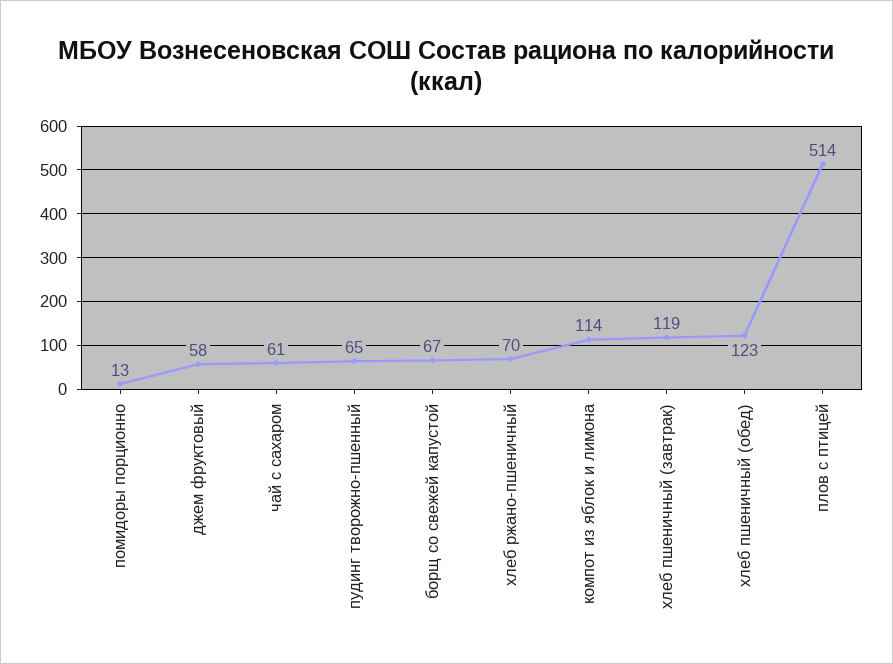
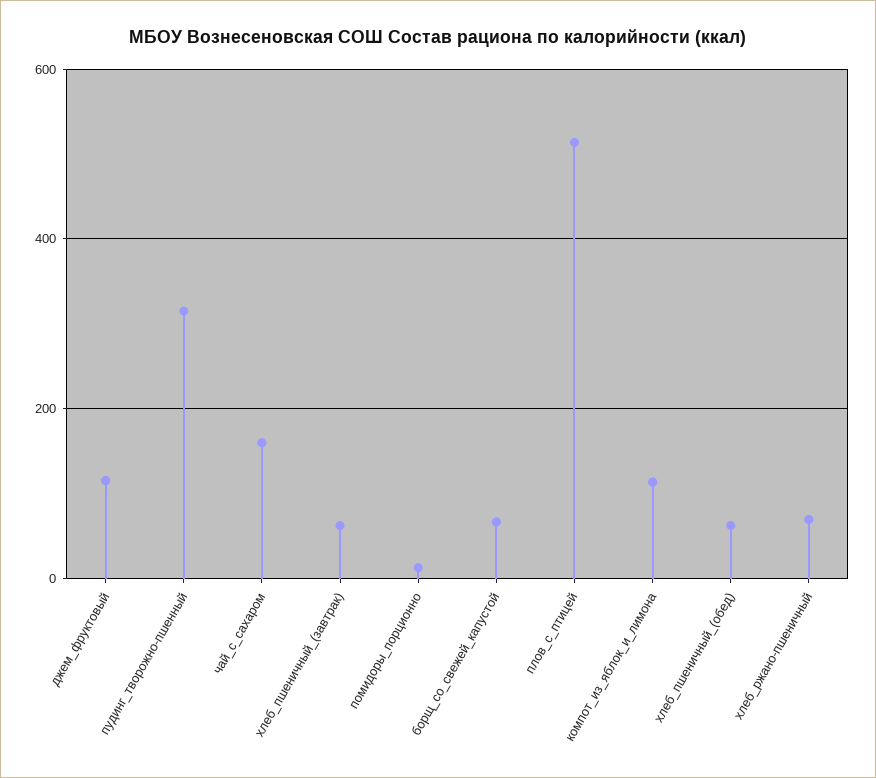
  {
    "помидоры порционно": 13,
-   "джем фруктовый": 58,
+   "джем фруктовый": 120,
-   "чай с сахаром": 61,
+   "чай с сахаром": 160,
-   "пудинг творожно-пшенный": 65,
+   "пудинг творожно-пшенный": 320,
    "борщ со свежей капустой": 67,
    "хлеб ржано-пшеничный": 70,
    "компот из яблок и лимона": 114,
-   "хлеб пшеничный (завтрак)": 119,
+   "хлеб пшеничный (завтрак)": 60,
-   "хлеб пшеничный (обед)": 123,
+   "хлеб пшеничный (обед)": 60,
    "плов с птицей": 514
  }

